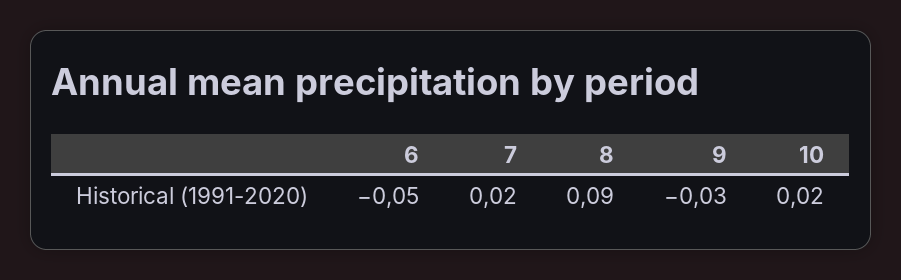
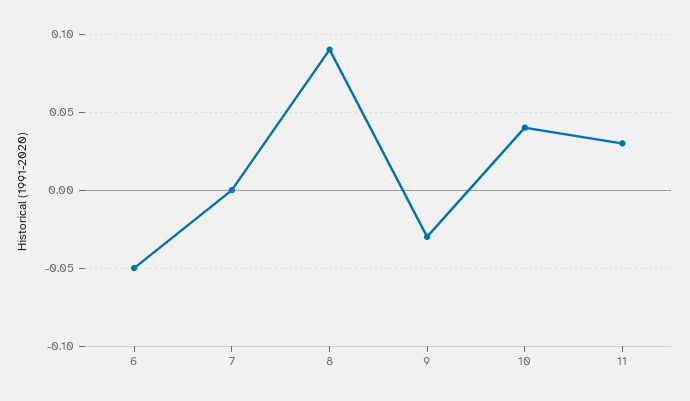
  {
    "6": -0.05,
-   "7": 0.02,
+   "7": 0,
    "8": 0.09,
    "9": -0.03,
-   "10": 0.02
+   "10": 0.04,
+   "11": 0.03
  }

